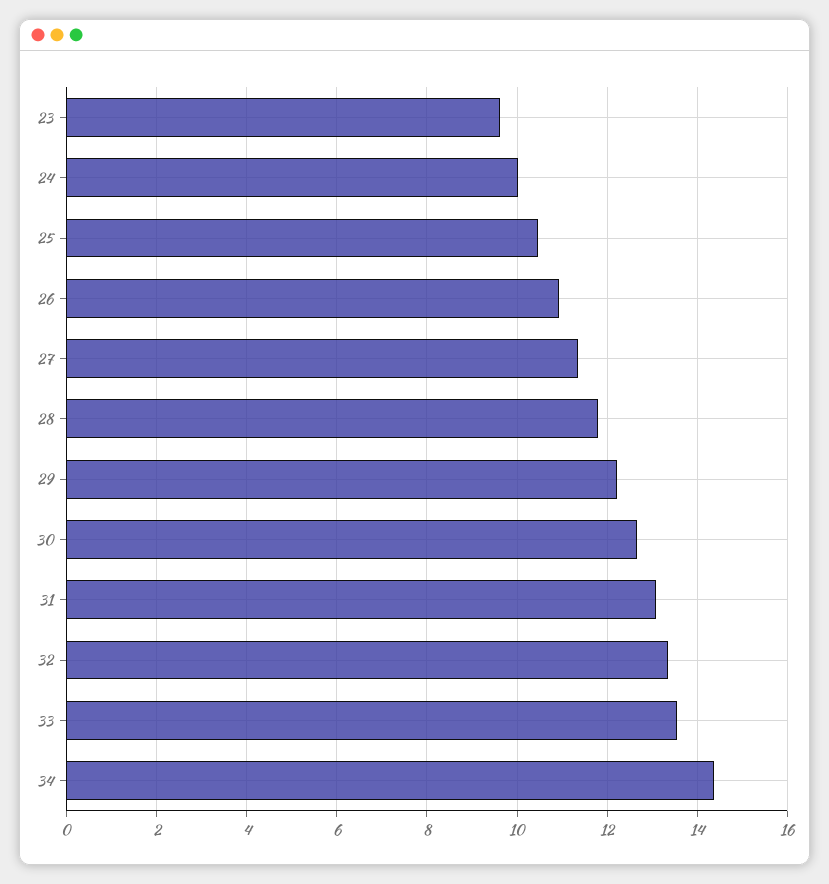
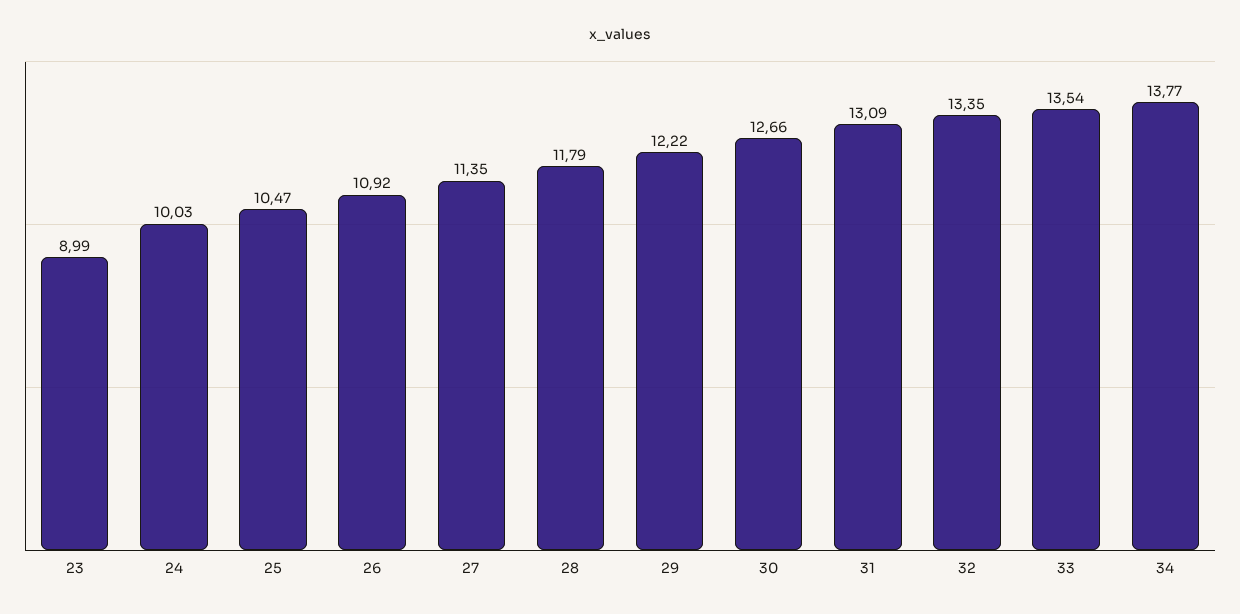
  {
-   "23": 9.6,
+   "23": 8.99,
    "24": 10.03,
    "25": 10.47,
    "26": 10.92,
    "27": 11.35,
    "28": 11.79,
    "29": 12.22,
    "30": 12.66,
    "31": 13.09,
    "32": 13.35,
    "33": 13.54,
-   "34": 14.4
+   "34": 13.77
  }

